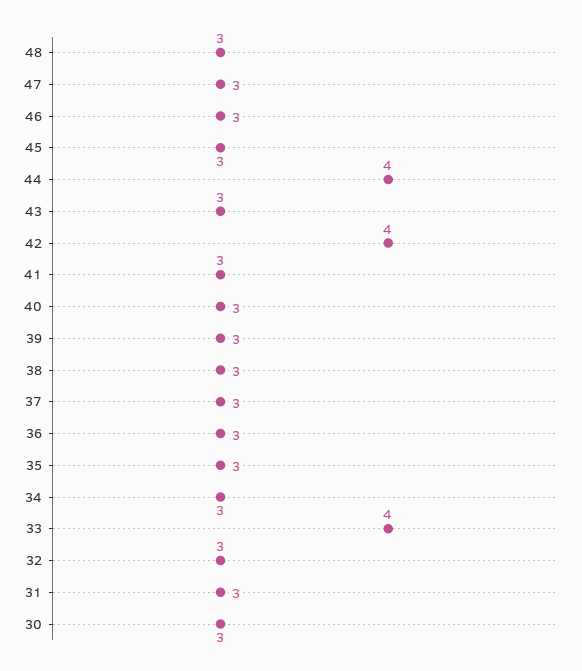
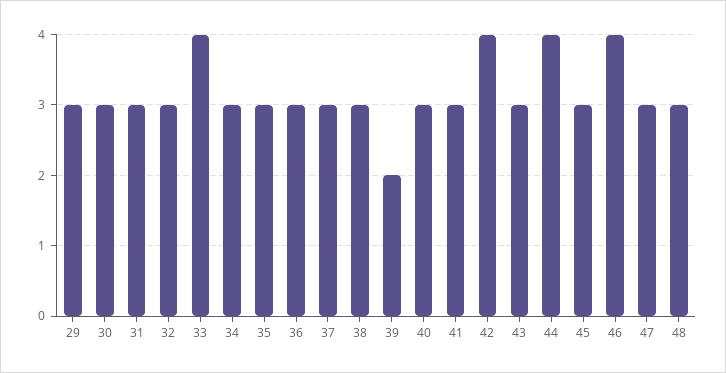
  {
    "48": 3,
    "47": 3,
-   "46": 3,
+   "46": 4,
    "45": 3,
    "44": 4,
    "43": 3,
    "42": 4,
    "41": 3,
    "40": 3,
-   "39": 3,
+   "39": 2,
    "38": 3,
    "37": 3,
    "36": 3,
    "35": 3,
    "34": 3,
    "33": 4,
    "32": 3,
    "31": 3,
-   "30": 3
+   "30": 3,
+   "29": 3
  }

